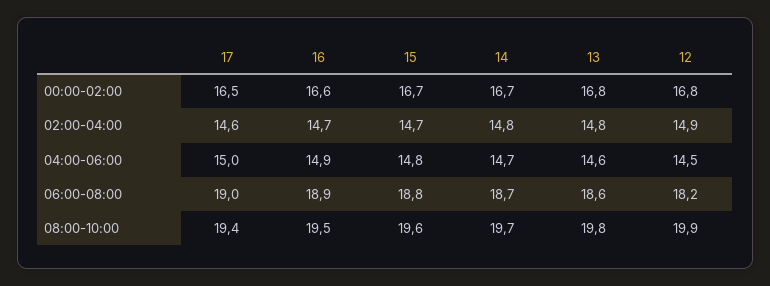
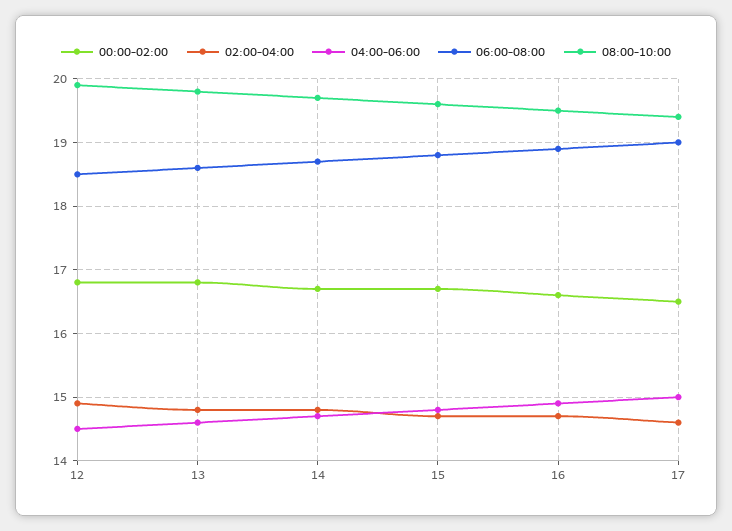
  {
    "00:00-02:00": {
      "17": 16.5,
      "16": 16.6,
      "15": 16.7,
      "14": 16.7,
      "13": 16.8,
      "12": 16.8
    },
    "02:00-04:00": {
      "17": 14.6,
      "16": 14.7,
      "15": 14.7,
      "14": 14.8,
      "13": 14.8,
      "12": 14.9
    },
    "04:00-06:00": {
      "17": 15,
      "16": 14.9,
      "15": 14.8,
      "14": 14.7,
      "13": 14.6,
      "12": 14.5
    },
    "06:00-08:00": {
      "17": 19,
      "16": 18.9,
      "15": 18.8,
      "14": 18.7,
      "13": 18.6,
-     "12": 18.2
+     "12": 18.5
    },
    "08:00-10:00": {
      "17": 19.4,
      "16": 19.5,
      "15": 19.6,
      "14": 19.7,
      "13": 19.8,
      "12": 19.9
    }
  }

